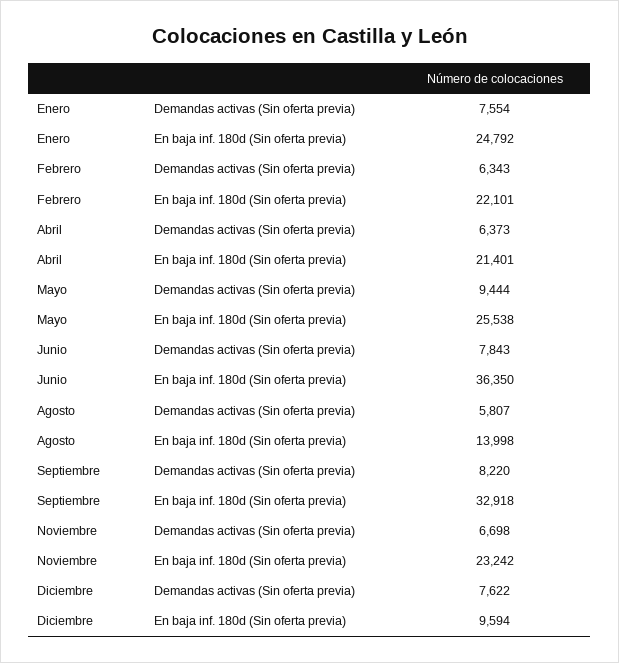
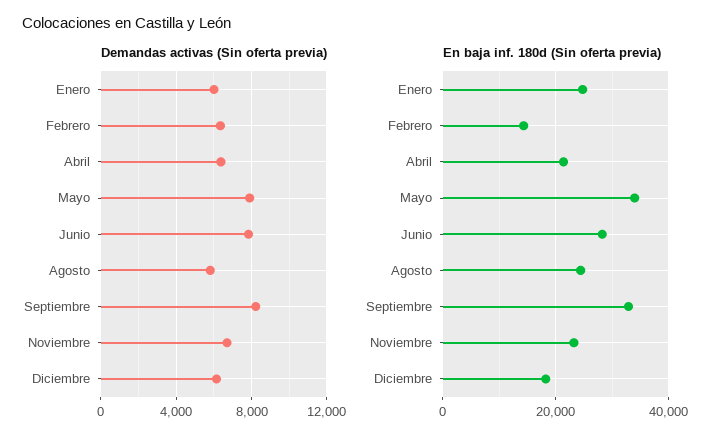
  {
    "Demandas activas (Sin oferta previa)": {
-     "Enero": 7554,
+     "Enero": 6000,
      "Febrero": 6343,
      "Abril": 6373,
-     "Mayo": 9444,
+     "Mayo": 8000,
      "Junio": 7843,
      "Agosto": 5807,
      "Septiembre": 8220,
      "Noviembre": 6698,
-     "Diciembre": 7622
+     "Diciembre": 6000
    },
    "En baja inf. 180d (Sin oferta previa)": {
      "Enero": 24792,
-     "Febrero": 22101,
+     "Febrero": 14000,
      "Abril": 21401,
-     "Mayo": 25538,
+     "Mayo": 34000,
-     "Junio": 36350,
+     "Junio": 28000,
-     "Agosto": 13998,
+     "Agosto": 24000,
      "Septiembre": 32918,
      "Noviembre": 23242,
-     "Diciembre": 9594
+     "Diciembre": 18000
    }
  }

